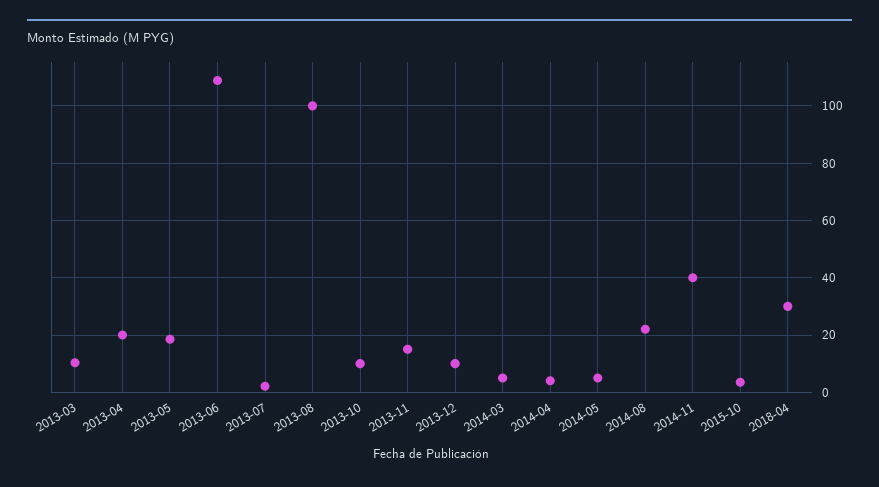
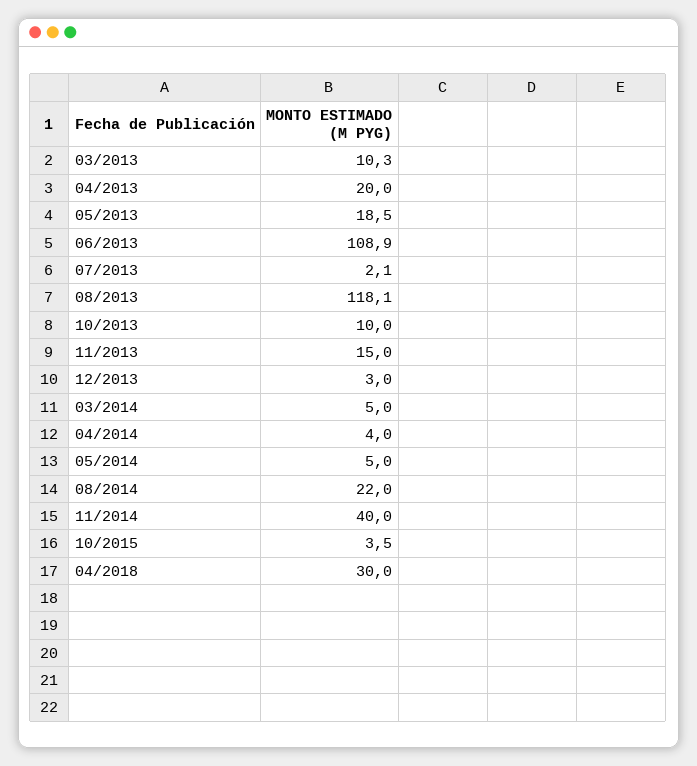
  {
    "2013-03": 10.3,
    "2013-04": 20,
    "2013-05": 18.5,
    "2013-06": 108.9,
    "2013-07": 2.1,
-   "2013-08": 100,
+   "2013-08": 118.1,
    "2013-10": 10,
    "2013-11": 15,
-   "2013-12": 10,
+   "2013-12": 3,
    "2014-03": 5,
    "2014-04": 4,
    "2014-05": 5,
    "2014-08": 22,
    "2014-11": 40,
    "2015-10": 3.5,
    "2018-04": 30
  }

